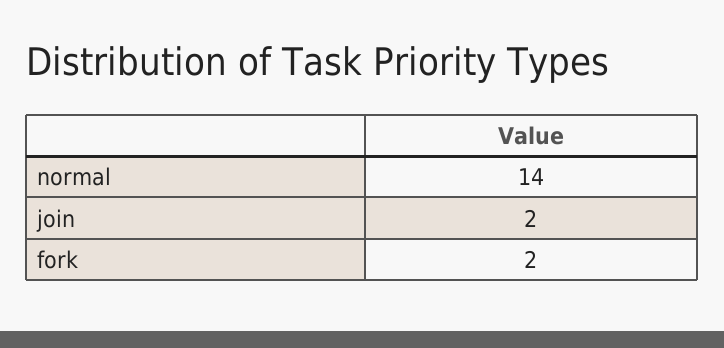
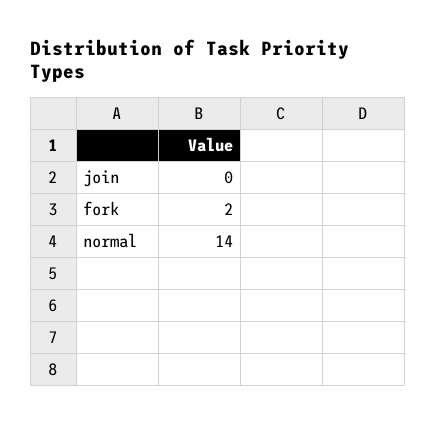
  {
    "normal": 14,
-   "join": 2,
+   "join": 0,
    "fork": 2
  }

